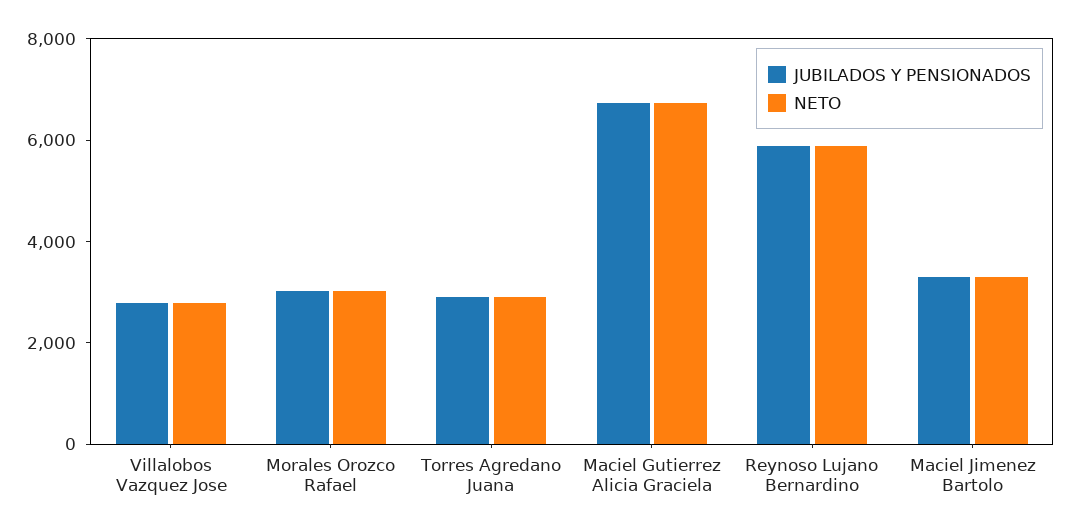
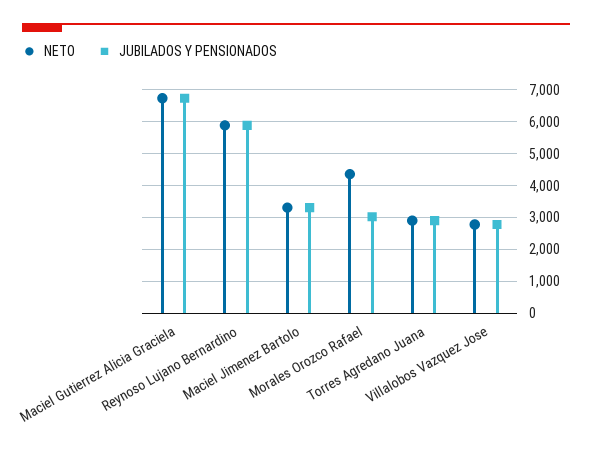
  {
    "JUBILADOS Y PENSIONADOS": {
      "Villalobos Vazquez Jose": 2800,
      "Morales Orozco Rafael": 3000,
      "Torres Agredano Juana": 3000,
      "Maciel Gutierrez Alicia Graciela": 6800,
      "Reynoso Lujano Bernardino": 5800,
      "Maciel Jimenez Bartolo": 3400
    },
    "NETO": {
      "Villalobos Vazquez Jose": 2800,
-     "Morales Orozco Rafael": 3000,
+     "Morales Orozco Rafael": 4400,
      "Torres Agredano Juana": 3000,
      "Maciel Gutierrez Alicia Graciela": 6800,
      "Reynoso Lujano Bernardino": 5800,
      "Maciel Jimenez Bartolo": 3400
    }
  }

